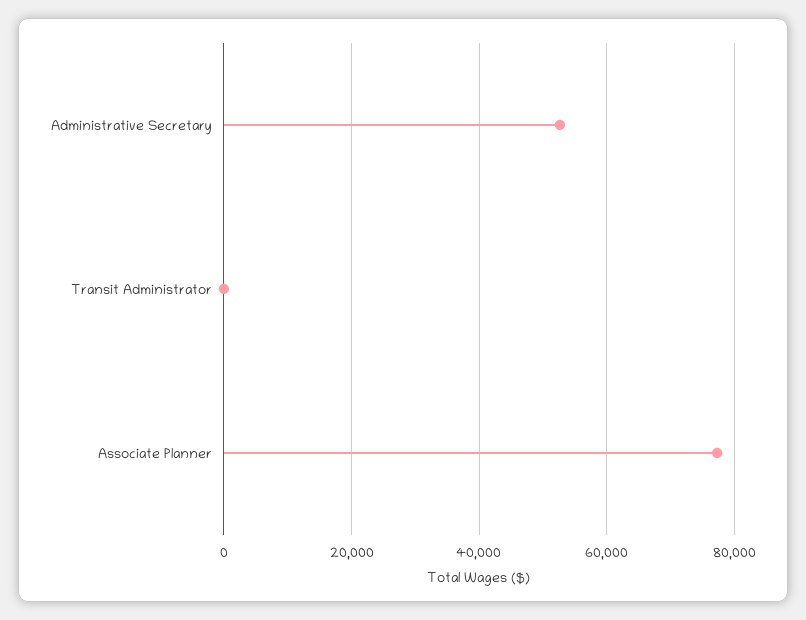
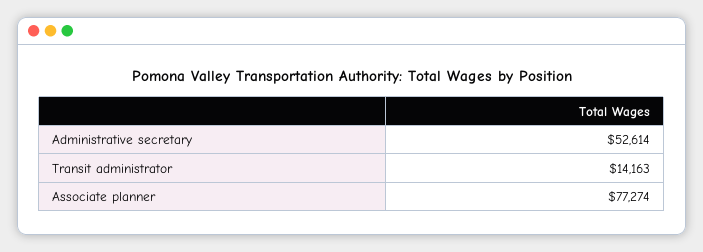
  {
    "Administrative Secretary": 52614,
-   "Transit Administrator": 0,
+   "Transit Administrator": 14163,
    "Associate Planner": 77274
  }

